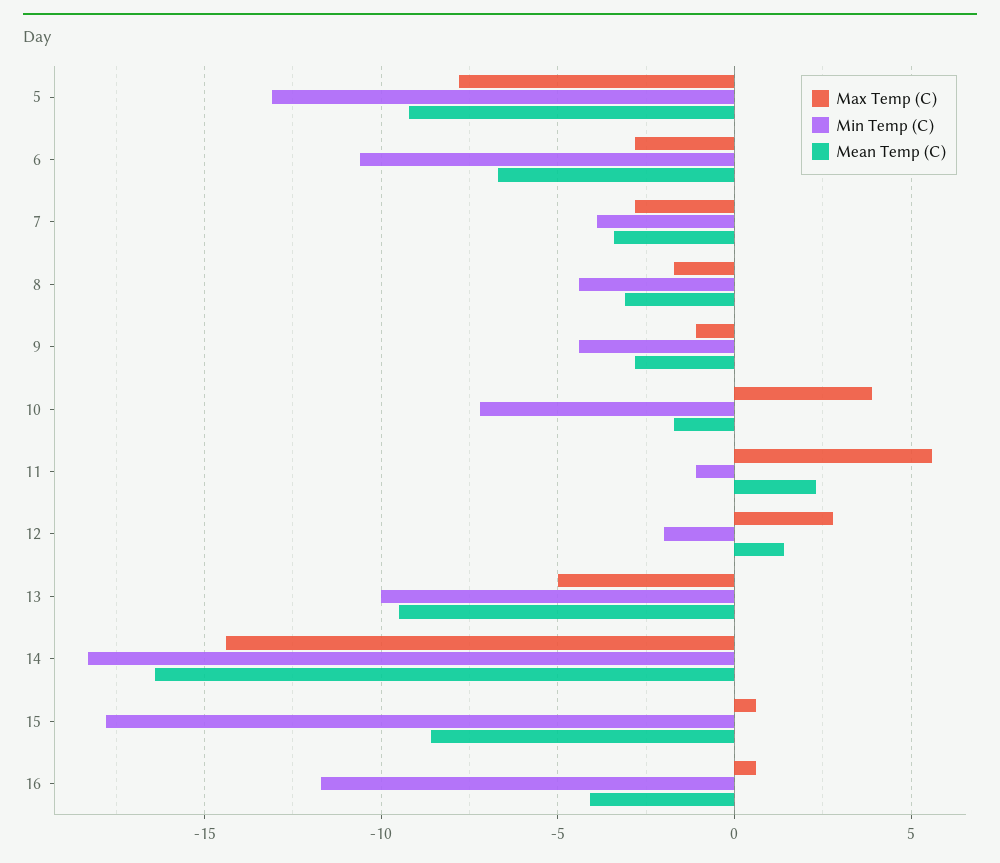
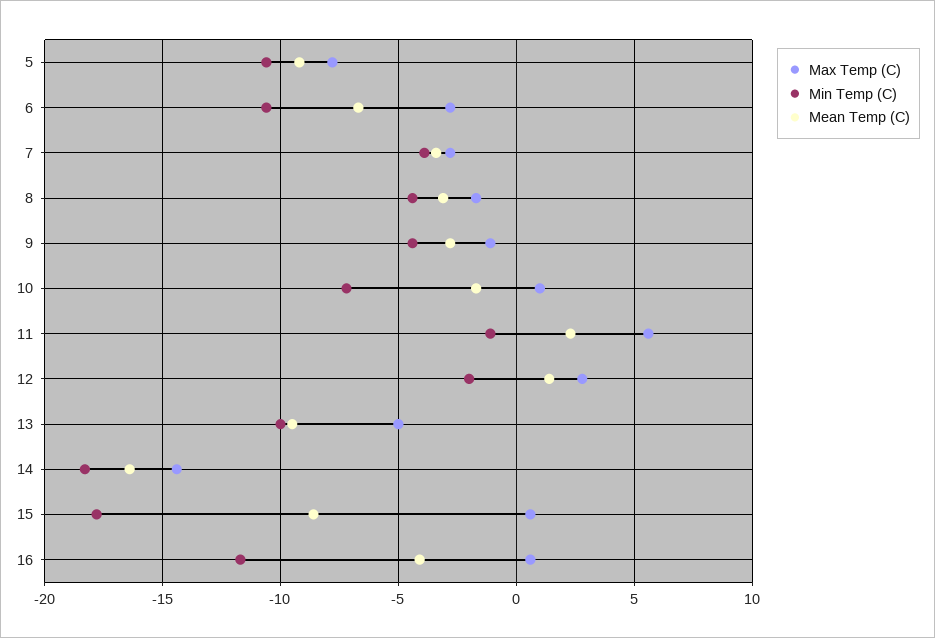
  {
    "Max Temp (C)": {
      "5": -8,
      "6": -3,
      "7": -3,
      "8": -1.5,
      "9": -1,
-     "10": 4,
+     "10": 1,
      "11": 5.5,
      "12": 3,
      "13": -5,
      "14": -14.5,
      "15": 0.5,
      "16": 0.5
    },
    "Min Temp (C)": {
-     "5": -13,
+     "5": -10.5,
      "6": -10.5,
      "7": -4,
      "8": -4.5,
      "9": -4.5,
      "10": -7,
      "11": -1,
      "12": -2,
      "13": -10,
      "14": -18.5,
      "15": -18,
      "16": -11.5
    },
    "Mean Temp (C)": {
      "5": -9,
      "6": -6.5,
      "7": -3.5,
      "8": -3,
      "9": -3,
      "10": -1.5,
      "11": 2.5,
      "12": 1.5,
      "13": -9.5,
      "14": -16.5,
      "15": -8.5,
      "16": -4
    }
  }

